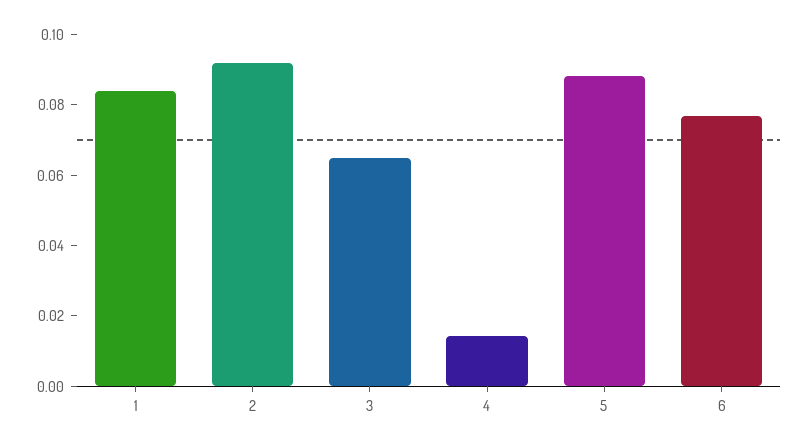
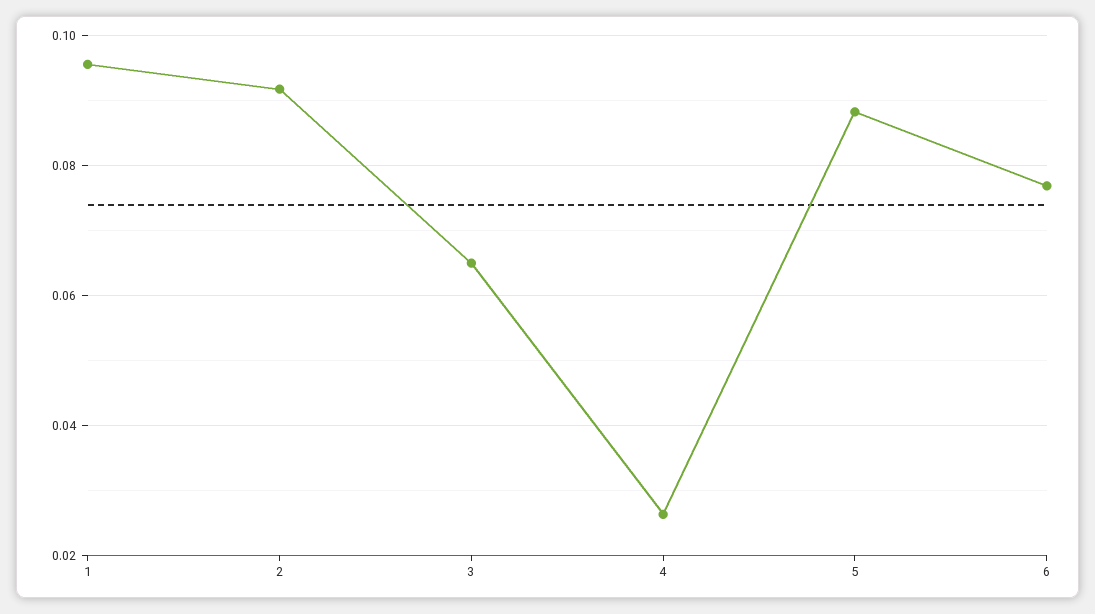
  {
-   "1": 0.085,
+   "1": 0.096,
    "2": 0.092,
    "3": 0.066,
-   "4": 0.015,
+   "4": 0.026,
    "5": 0.088,
    "6": 0.076
  }

